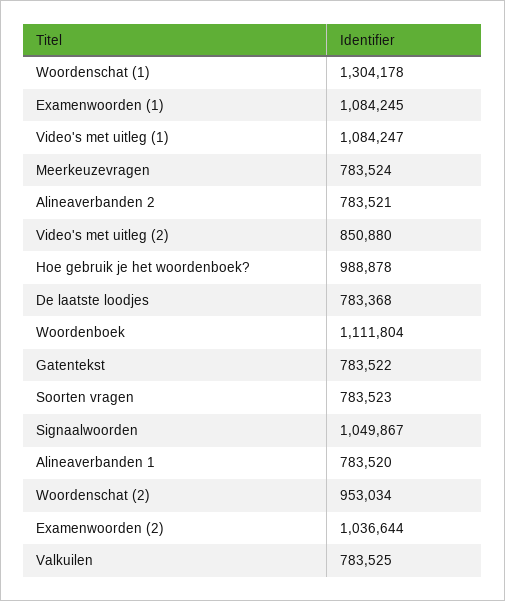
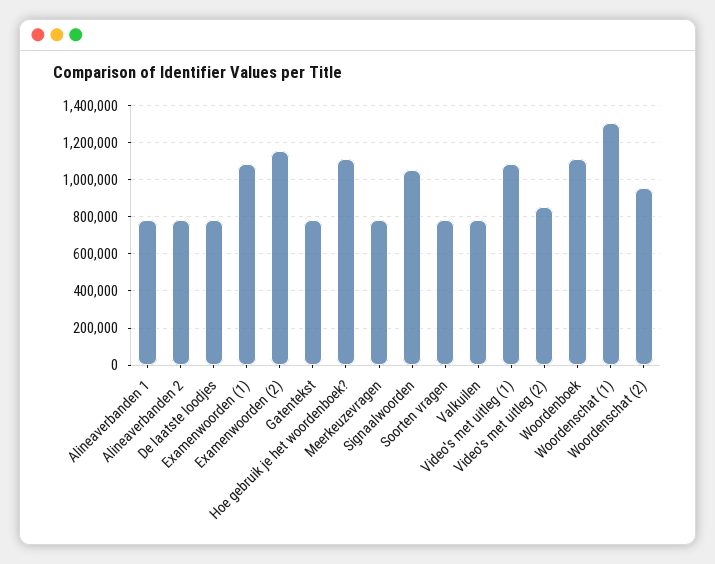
  {
    "Woordenschat (1)": 1304178,
    "Examenwoorden (1)": 1084245,
    "Video's met uitleg (1)": 1084247,
    "Meerkeuzevragen": 783524,
    "Alineaverbanden 2": 783521,
    "Video's met uitleg (2)": 850880,
-   "Hoe gebruik je het woordenboek?": 988878,
+   "Hoe gebruik je het woordenboek?": 1100000,
    "De laatste loodjes": 783368,
    "Woordenboek": 1111804,
    "Gatentekst": 783522,
    "Soorten vragen": 783523,
    "Signaalwoorden": 1049867,
    "Alineaverbanden 1": 783520,
    "Woordenschat (2)": 953034,
-   "Examenwoorden (2)": 1036644,
+   "Examenwoorden (2)": 1150000,
    "Valkuilen": 783525
  }

